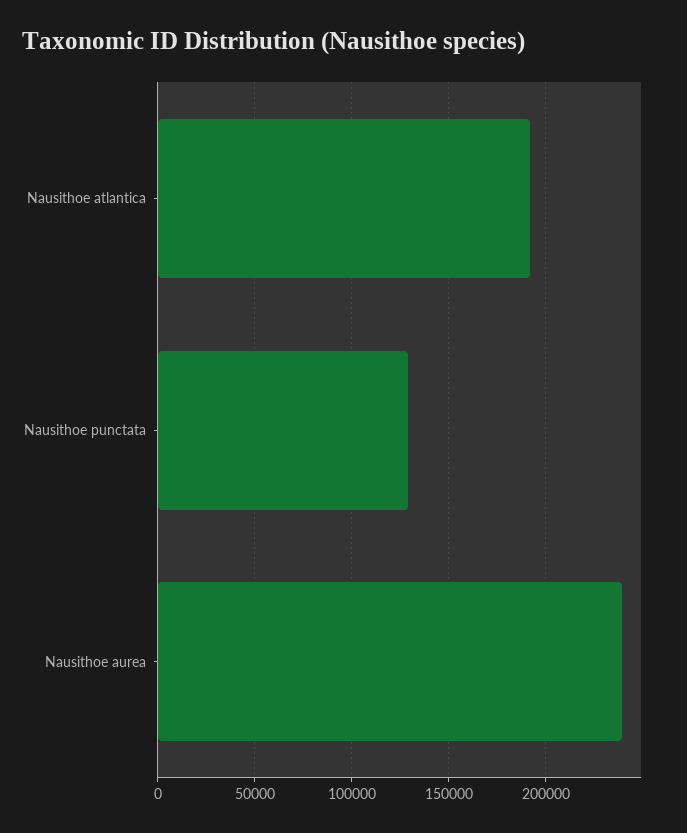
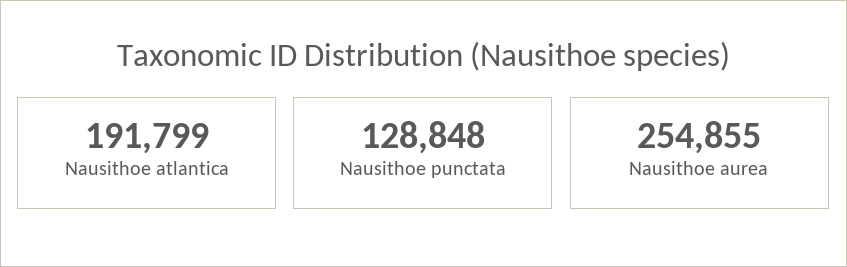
  {
    "Nausithoe atlantica": 191799,
    "Nausithoe punctata": 128848,
-   "Nausithoe aurea": 240000
+   "Nausithoe aurea": 254855
  }

